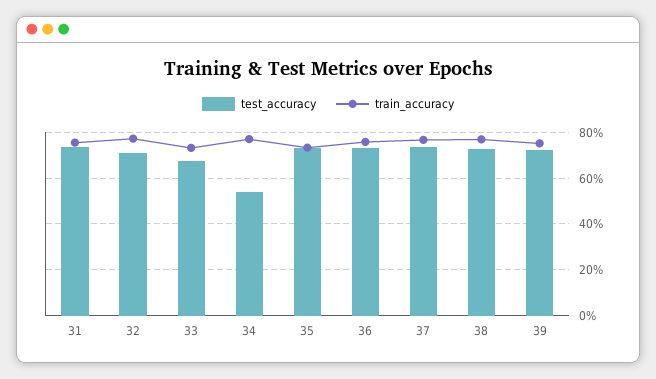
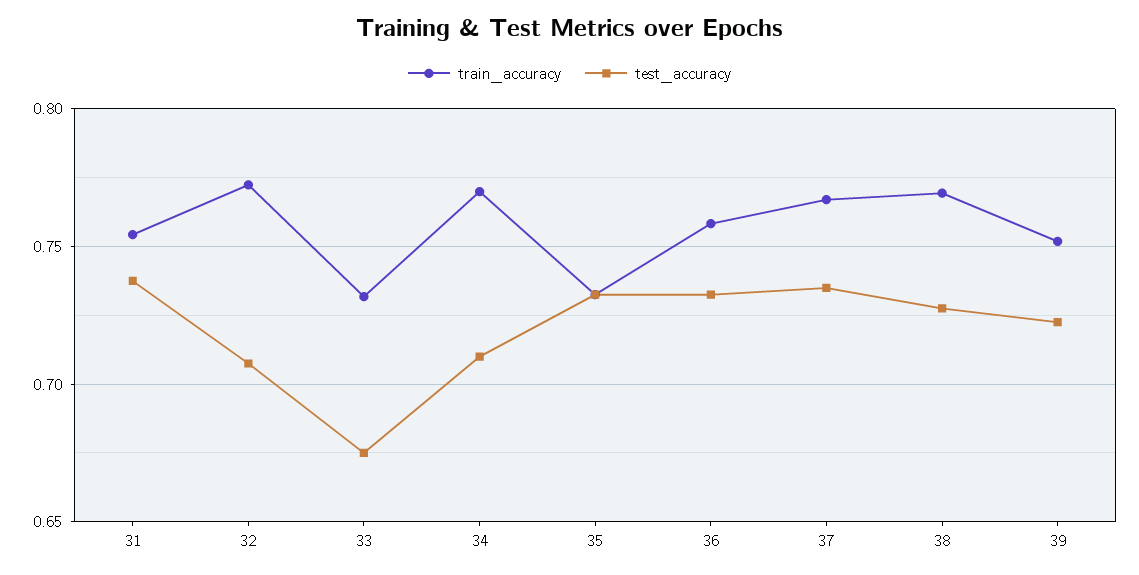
  {
    "test_accuracy": {
      "31": 0.74,
      "32": 0.71,
      "33": 0.675,
-     "34": 0.55,
+     "34": 0.71,
      "35": 0.735,
      "36": 0.735,
      "37": 0.735,
      "38": 0.73,
      "39": 0.725
    },
    "train_accuracy": {
      "31": 0.755,
      "32": 0.77,
      "33": 0.73,
      "34": 0.77,
      "35": 0.735,
      "36": 0.76,
      "37": 0.765,
      "38": 0.77,
      "39": 0.75
    }
  }

